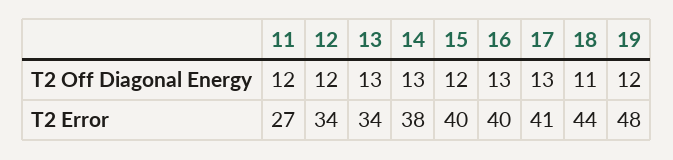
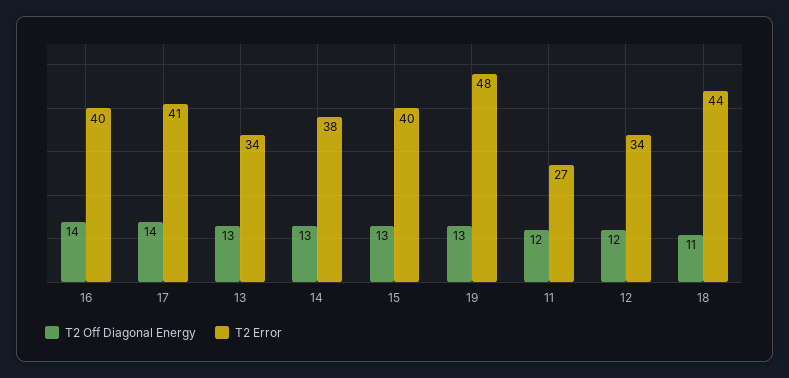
  {
    "T2 Off Diagonal Energy": {
      "11": 12,
      "12": 12,
      "13": 13,
      "14": 13,
-     "15": 12,
+     "15": 13,
-     "16": 13,
+     "16": 14,
-     "17": 13,
+     "17": 14,
      "18": 11,
-     "19": 12
+     "19": 13
    },
    "T2 Error": {
      "11": 27,
      "12": 34,
      "13": 34,
      "14": 38,
      "15": 40,
      "16": 40,
      "17": 41,
      "18": 44,
      "19": 48
    }
  }

